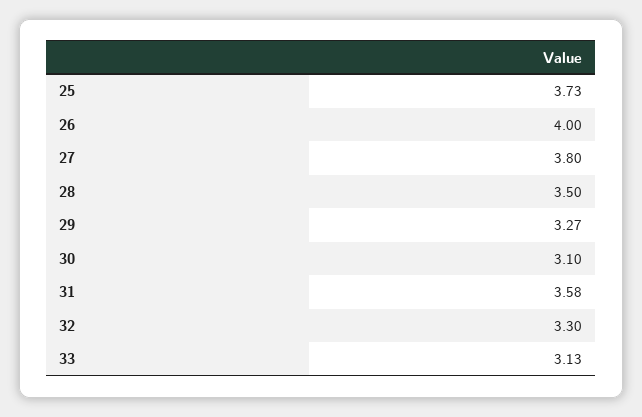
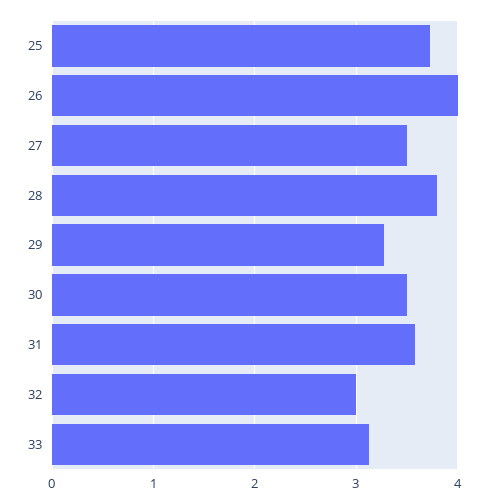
  {
    "25": 3.73,
    "26": 4,
-   "27": 3.8,
+   "27": 3.5,
-   "28": 3.5,
+   "28": 3.8,
    "29": 3.27,
-   "30": 3.1,
+   "30": 3.5,
    "31": 3.58,
-   "32": 3.3,
+   "32": 3,
    "33": 3.13
  }

